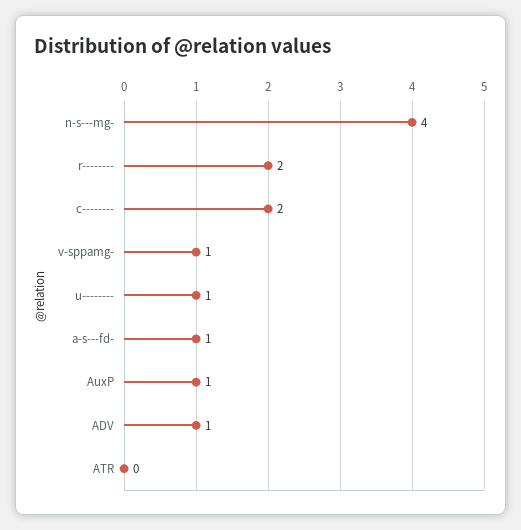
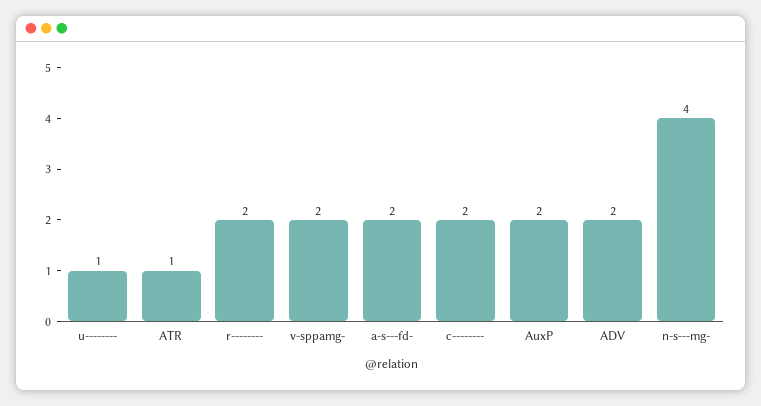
  {
    "n-s---mg-": 4,
    "r--------": 2,
    "c--------": 2,
-   "v-sppamg-": 1,
+   "v-sppamg-": 2,
    "u--------": 1,
-   "a-s---fd-": 1,
+   "a-s---fd-": 2,
-   "AuxP": 1,
+   "AuxP": 2,
-   "ADV": 1,
+   "ADV": 2,
-   "ATR": 0
+   "ATR": 1
  }

